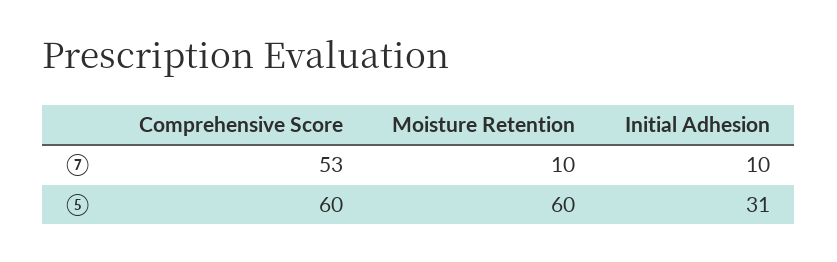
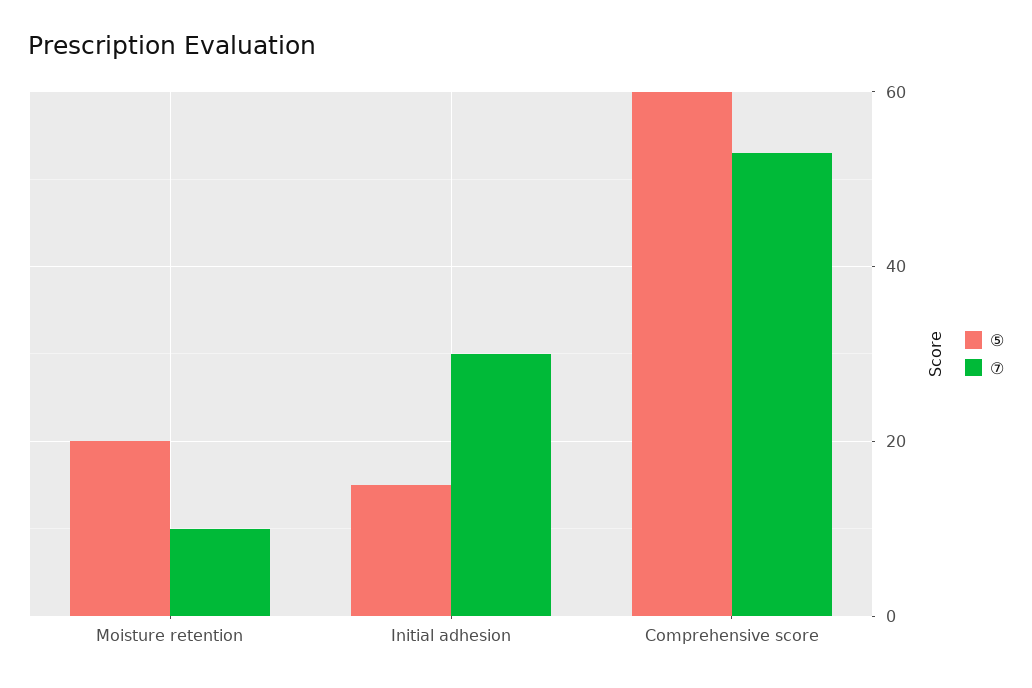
  {
    "⑦": {
      "Comprehensive Score": 53,
      "Moisture Retention": 10,
-     "Initial Adhesion": 10
+     "Initial Adhesion": 30
    },
    "⑤": {
      "Comprehensive Score": 60,
-     "Moisture Retention": 60,
+     "Moisture Retention": 20,
-     "Initial Adhesion": 31
+     "Initial Adhesion": 15
    }
  }

